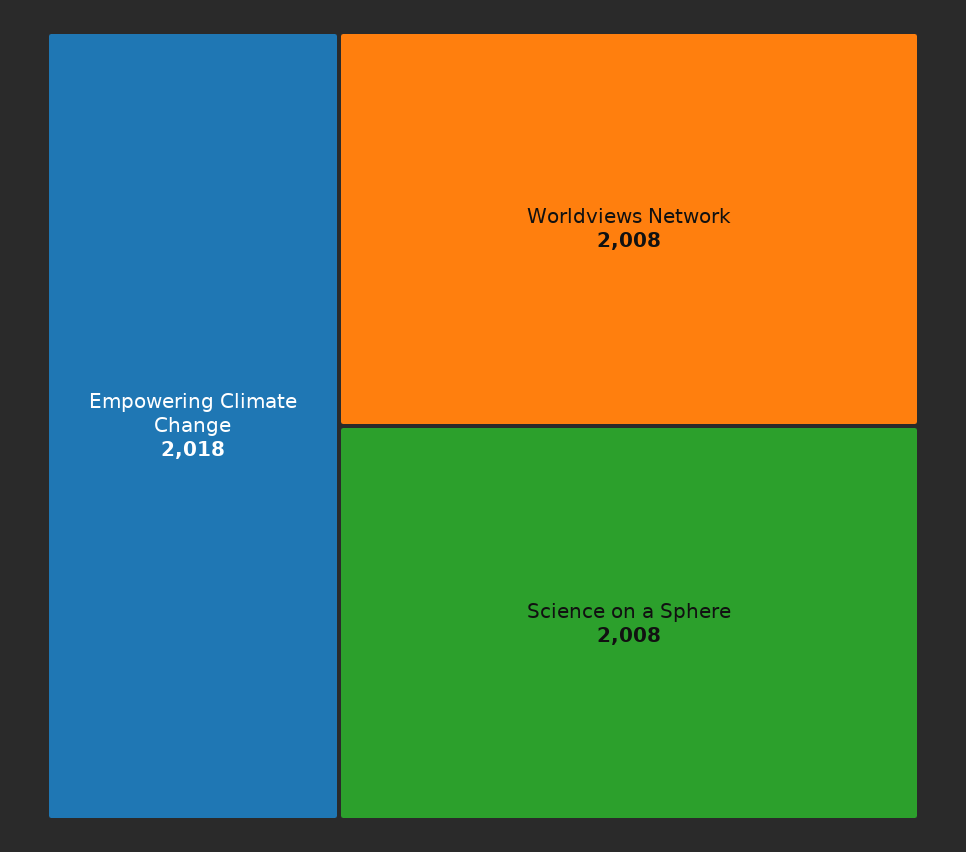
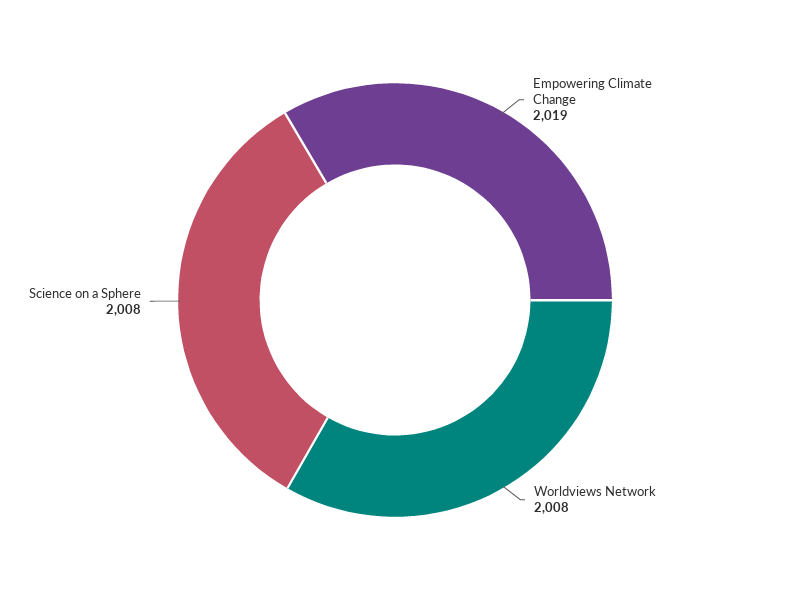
  {
-   "Empowering Climate Change": 2018,
+   "Empowering Climate Change": 2019,
    "Worldviews Network": 2008,
    "Science on a Sphere": 2008
  }

